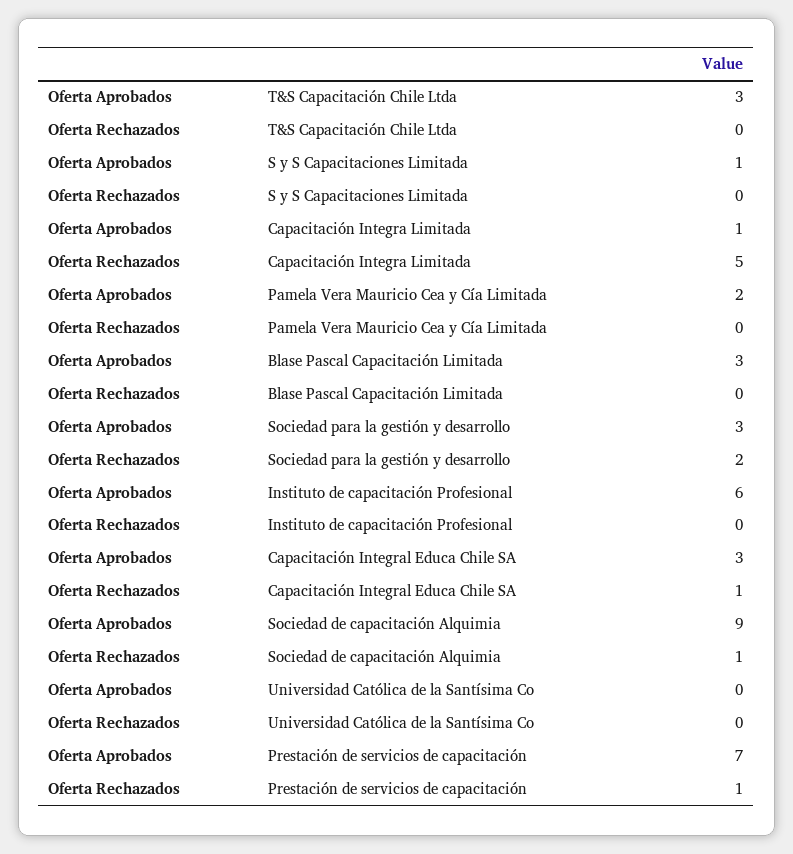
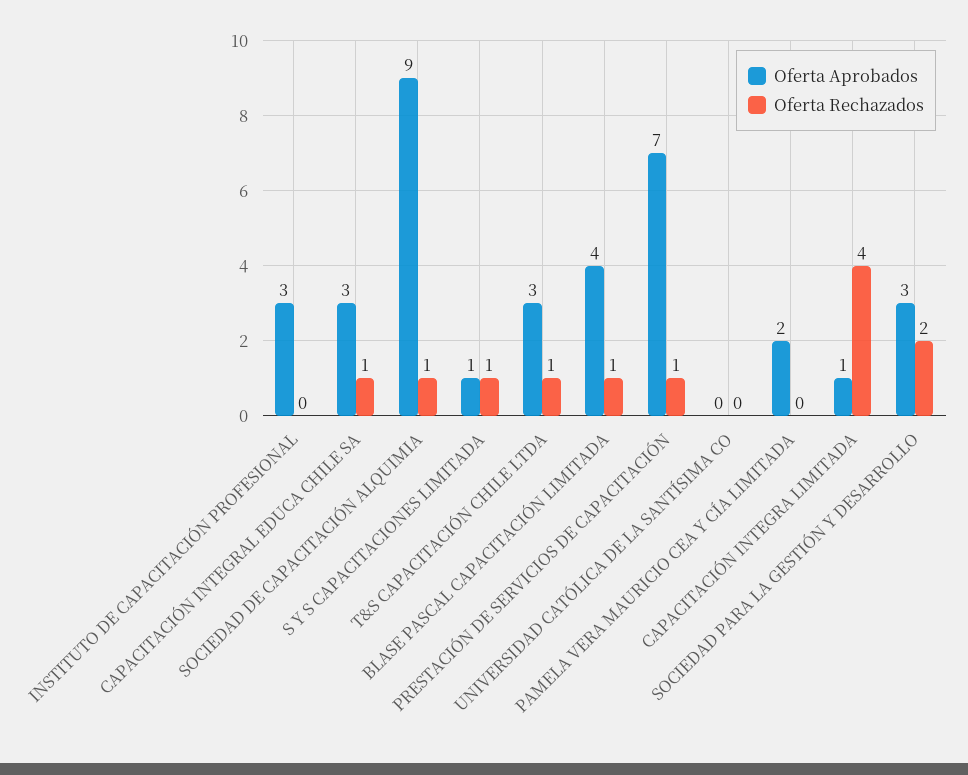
  {
    "Oferta Aprobados": {
      "T&S Capacitación Chile Ltda": 3,
      "S y S Capacitaciones Limitada": 1,
      "Capacitación Integra Limitada": 1,
      "Pamela Vera Mauricio Cea y Cía Limitada": 2,
-     "Blase Pascal Capacitación Limitada": 3,
+     "Blase Pascal Capacitación Limitada": 4,
      "Sociedad para la gestión y desarrollo": 3,
-     "Instituto de capacitación Profesional": 6,
+     "Instituto de capacitación Profesional": 3,
      "Capacitación Integral Educa Chile SA": 3,
      "Sociedad de capacitación Alquimia": 9,
      "Universidad Católica de la Santísima Co": 0,
      "Prestación de servicios de capacitación": 7
    },
    "Oferta Rechazados": {
-     "T&S Capacitación Chile Ltda": 0,
+     "T&S Capacitación Chile Ltda": 1,
-     "S y S Capacitaciones Limitada": 0,
+     "S y S Capacitaciones Limitada": 1,
-     "Capacitación Integra Limitada": 5,
+     "Capacitación Integra Limitada": 4,
      "Pamela Vera Mauricio Cea y Cía Limitada": 0,
-     "Blase Pascal Capacitación Limitada": 0,
+     "Blase Pascal Capacitación Limitada": 1,
      "Sociedad para la gestión y desarrollo": 2,
      "Instituto de capacitación Profesional": 0,
      "Capacitación Integral Educa Chile SA": 1,
      "Sociedad de capacitación Alquimia": 1,
      "Universidad Católica de la Santísima Co": 0,
      "Prestación de servicios de capacitación": 1
    }
  }

